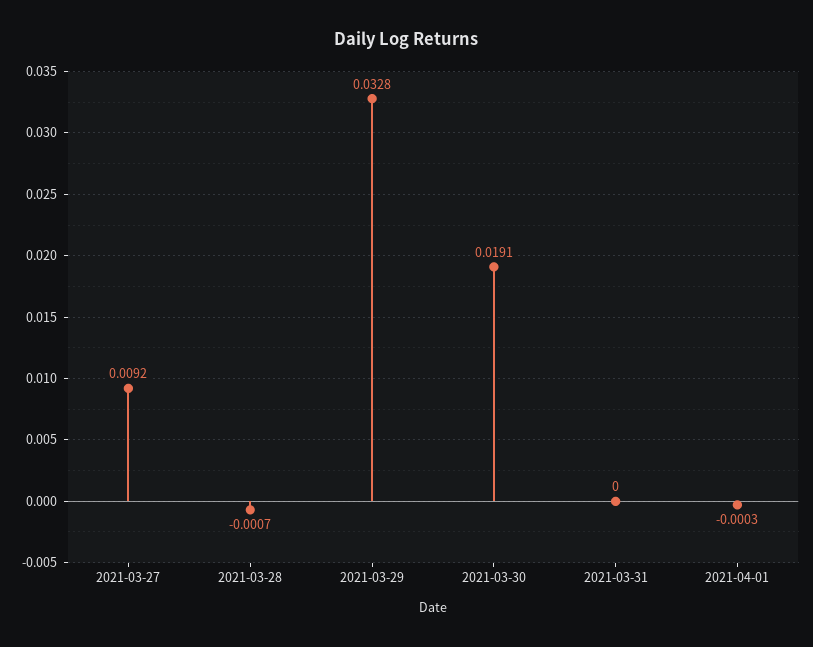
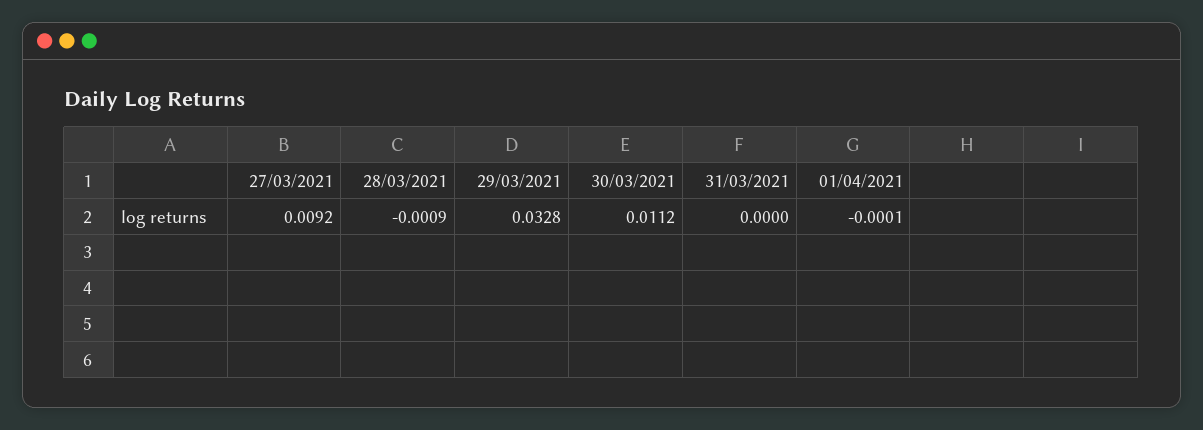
  {
    "2021-03-27": 0.0092,
-   "2021-03-28": -0.0007,
+   "2021-03-28": -0.0009,
    "2021-03-29": 0.0328,
-   "2021-03-30": 0.0191,
+   "2021-03-30": 0.0112,
    "2021-03-31": 0,
-   "2021-04-01": -0.0003
+   "2021-04-01": -0.0001
  }

